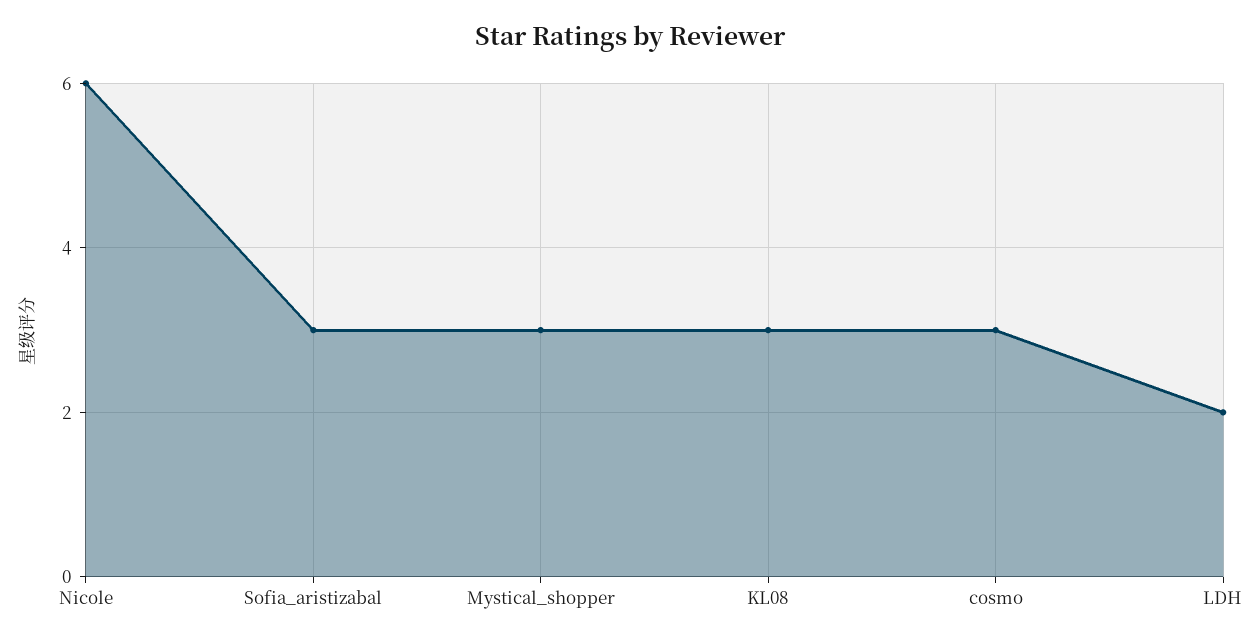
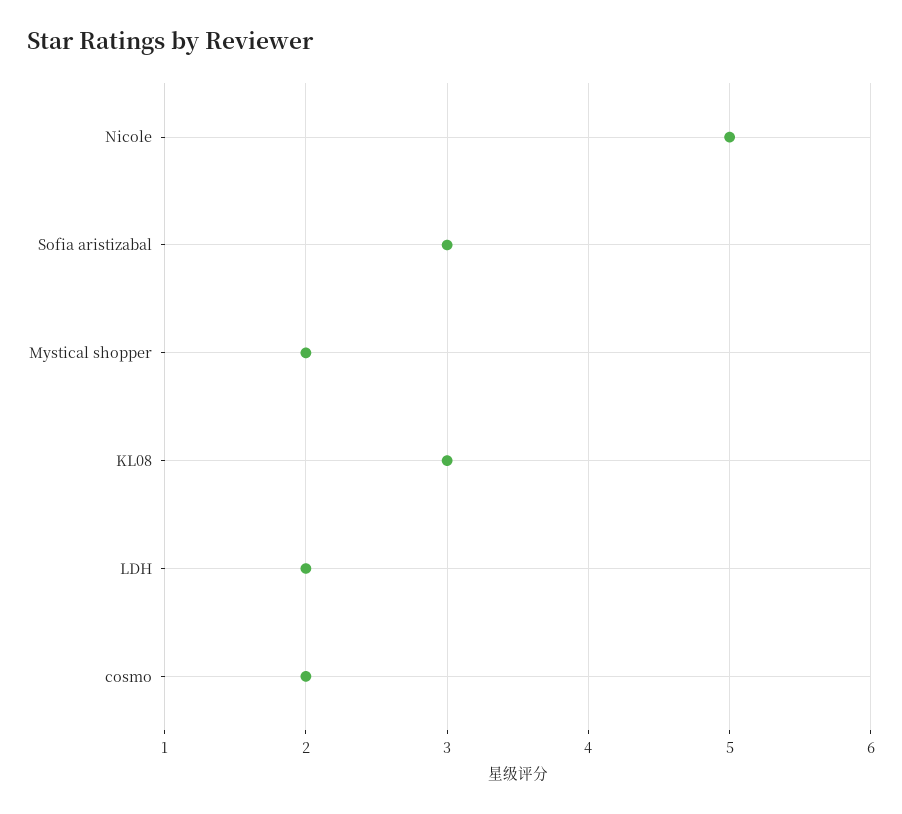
  {
-   "Nicole": 6,
+   "Nicole": 5,
    "Sofia_aristizabal": 3,
-   "Mystical_shopper": 3,
+   "Mystical_shopper": 2,
    "KL08": 3,
-   "cosmo": 3,
+   "cosmo": 2,
    "LDH": 2
  }

